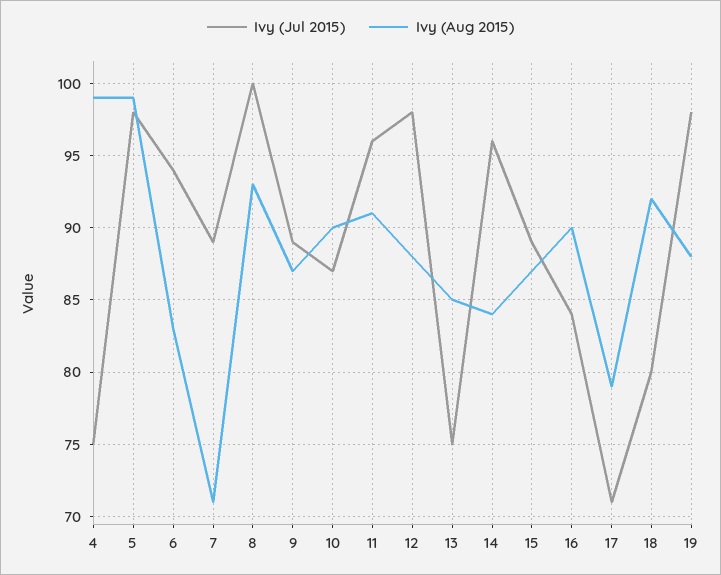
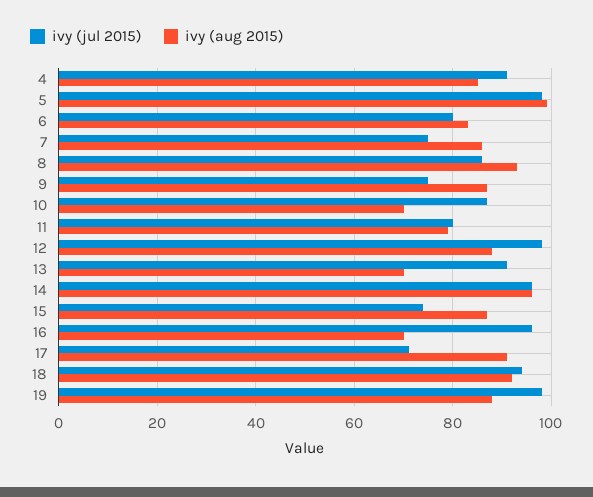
  {
    "Ivy (Jul 2015)": {
-     "4": 75,
+     "4": 90,
      "5": 98,
-     "6": 94,
+     "6": 80,
-     "7": 89,
+     "7": 75,
-     "8": 100,
+     "8": 85,
-     "9": 89,
+     "9": 75,
      "10": 87,
-     "11": 96,
+     "11": 80,
      "12": 98,
-     "13": 75,
+     "13": 90,
      "14": 96,
-     "15": 89,
+     "15": 75,
-     "16": 84,
+     "16": 95,
      "17": 71,
-     "18": 80,
+     "18": 95,
      "19": 98
    },
    "Ivy (Aug 2015)": {
-     "4": 99,
+     "4": 85,
      "5": 99,
      "6": 83,
-     "7": 71,
+     "7": 85,
      "8": 93,
      "9": 87,
-     "10": 90,
+     "10": 70,
-     "11": 91,
+     "11": 80,
      "12": 88,
-     "13": 85,
+     "13": 70,
-     "14": 84,
+     "14": 95,
      "15": 87,
-     "16": 90,
+     "16": 70,
-     "17": 79,
+     "17": 90,
      "18": 92,
      "19": 88
    }
  }

